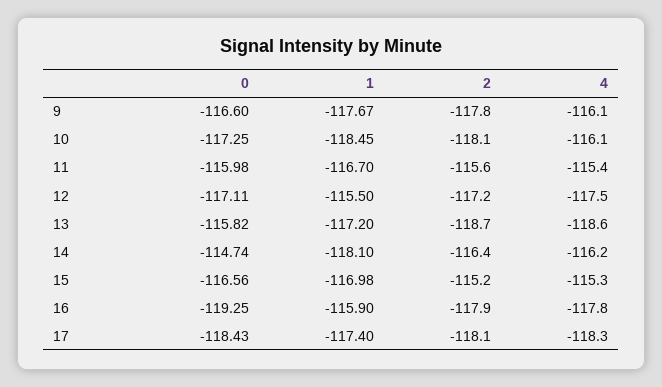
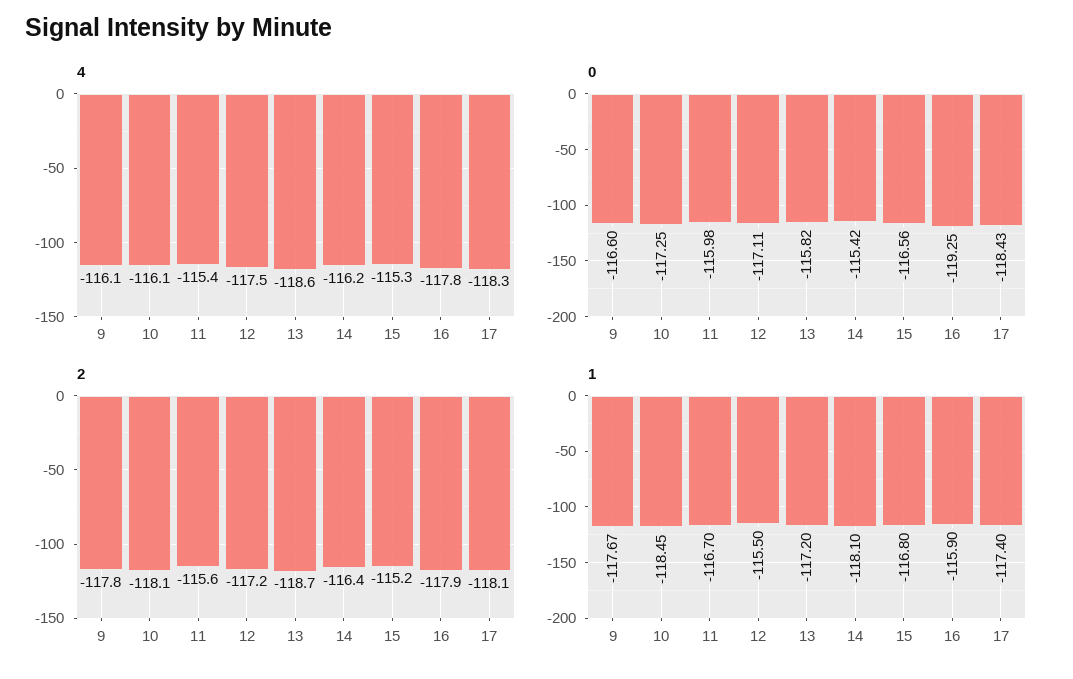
  {
    "0": {
      "9": -116.6,
      "10": -117.25,
      "11": -115.98,
      "12": -117.11,
      "13": -115.82,
-     "14": -114.74,
+     "14": -115.42,
      "15": -116.56,
      "16": -119.25,
      "17": -118.43
    },
    "1": {
      "9": -117.67,
      "10": -118.45,
      "11": -116.7,
      "12": -115.5,
      "13": -117.2,
      "14": -118.1,
-     "15": -116.98,
+     "15": -116.8,
      "16": -115.9,
      "17": -117.4
    },
    "2": {
      "9": -117.8,
      "10": -118.1,
      "11": -115.6,
      "12": -117.2,
      "13": -118.7,
      "14": -116.4,
      "15": -115.2,
      "16": -117.9,
      "17": -118.1
    },
    "4": {
      "9": -116.1,
      "10": -116.1,
      "11": -115.4,
      "12": -117.5,
      "13": -118.6,
      "14": -116.2,
      "15": -115.3,
      "16": -117.8,
      "17": -118.3
    }
  }

